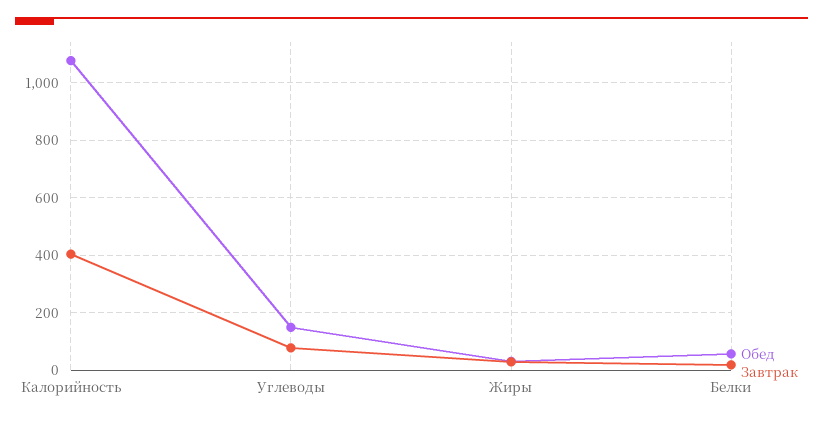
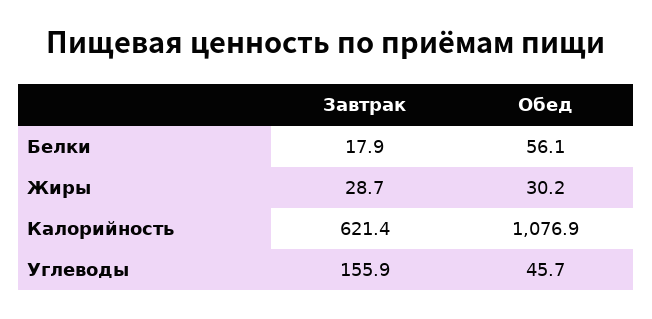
  {
    "Обед": {
      "Калорийность": 1076.9,
-     "Углеводы": 150,
+     "Углеводы": 45.7,
      "Жиры": 30.2,
      "Белки": 56.1
    },
    "Завтрак": {
-     "Калорийность": 400,
+     "Калорийность": 621.4,
-     "Углеводы": 75,
+     "Углеводы": 155.9,
      "Жиры": 28.7,
      "Белки": 17.9
    }
  }

